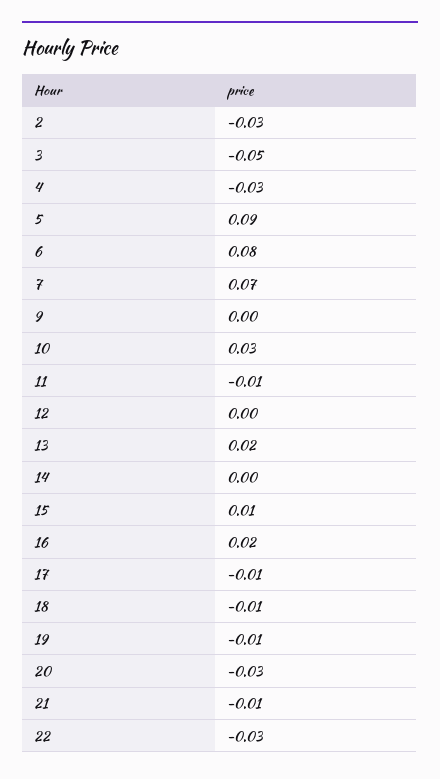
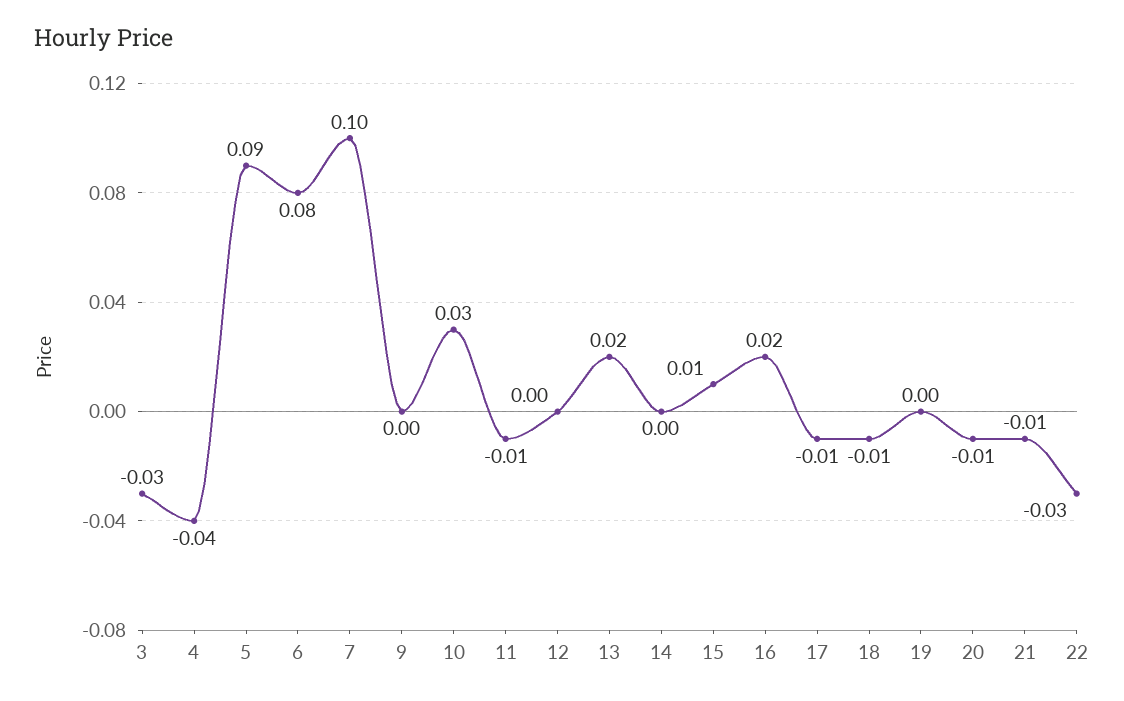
  {
-   "2": -0.03,
-   "3": -0.05,
+   "3": -0.03,
-   "4": -0.03,
+   "4": -0.04,
    "5": 0.09,
    "6": 0.08,
-   "7": 0.07,
+   "7": 0.1,
    "9": 0,
    "10": 0.03,
    "11": -0.01,
    "12": 0,
    "13": 0.02,
    "14": 0,
    "15": 0.01,
    "16": 0.02,
    "17": -0.01,
    "18": -0.01,
-   "19": -0.01,
+   "19": 0,
-   "20": -0.03,
+   "20": -0.01,
    "21": -0.01,
    "22": -0.03
  }

